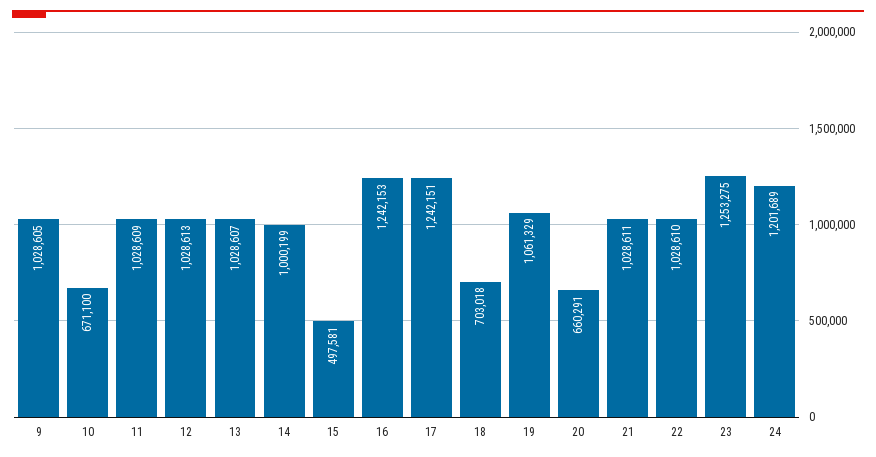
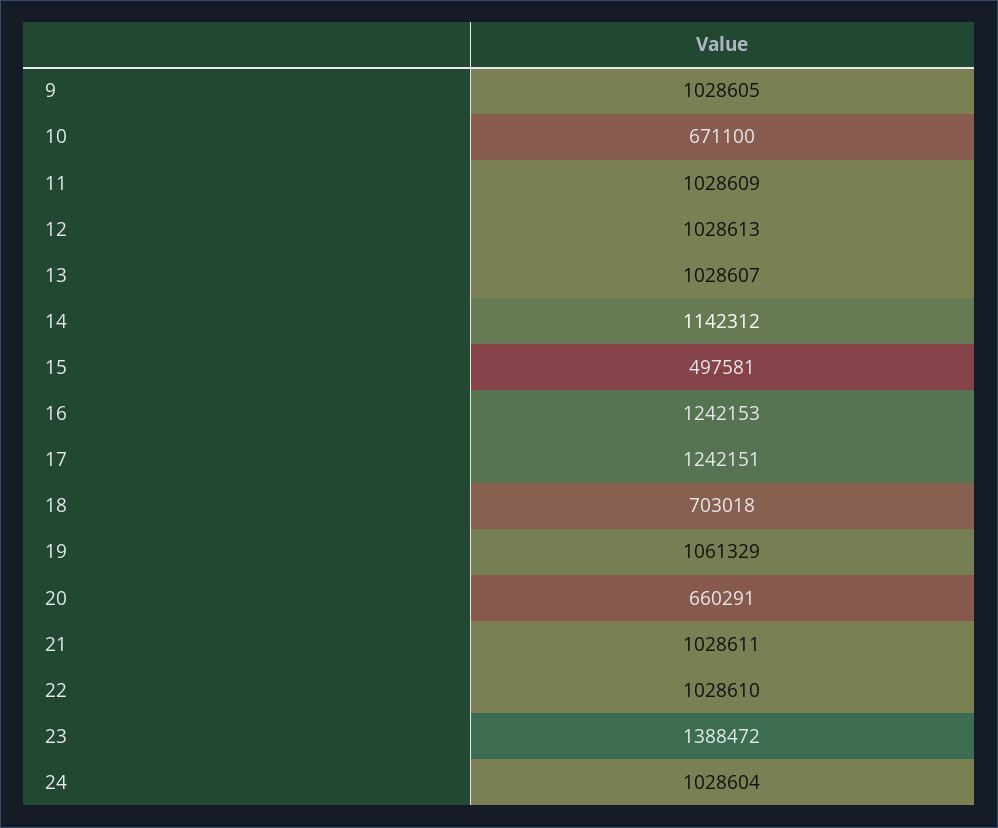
  {
    "9": 1028605,
    "10": 671100,
    "11": 1028609,
    "12": 1028613,
    "13": 1028607,
-   "14": 1000199,
+   "14": 1142312,
    "15": 497581,
    "16": 1242153,
    "17": 1242151,
    "18": 703018,
    "19": 1061329,
    "20": 660291,
    "21": 1028611,
    "22": 1028610,
-   "23": 1253275,
+   "23": 1388472,
-   "24": 1201689
+   "24": 1028604
  }

